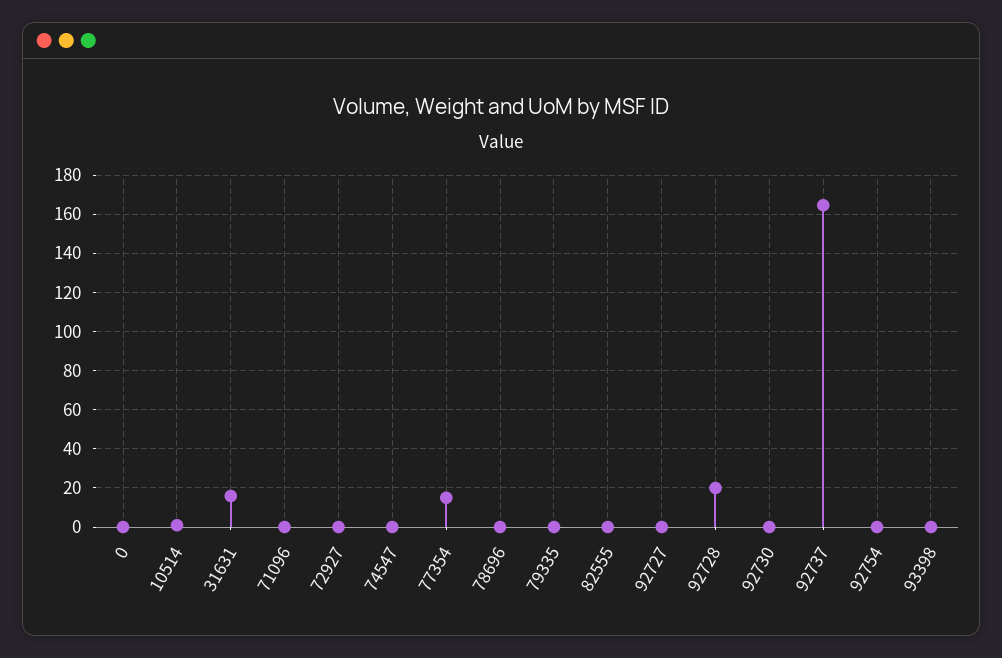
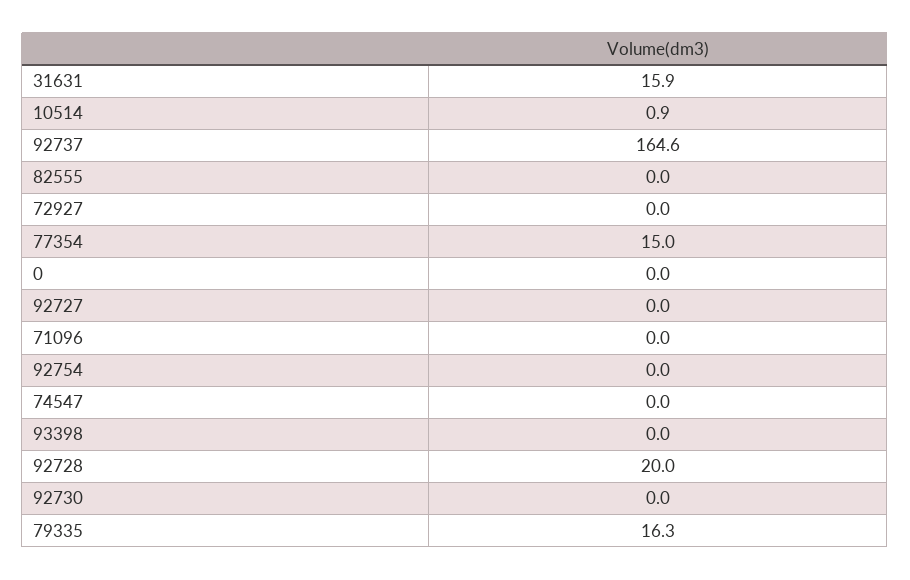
  {
    "0": 0,
    "10514": 0.9,
    "31631": 15.9,
    "71096": 0,
    "72927": 0,
    "74547": 0,
    "77354": 15,
-   "78696": 0,
-   "79335": 0,
+   "79335": 16.3,
    "82555": 0,
    "92727": 0,
    "92728": 20,
    "92730": 0,
    "92737": 164.6,
    "92754": 0,
    "93398": 0
  }

